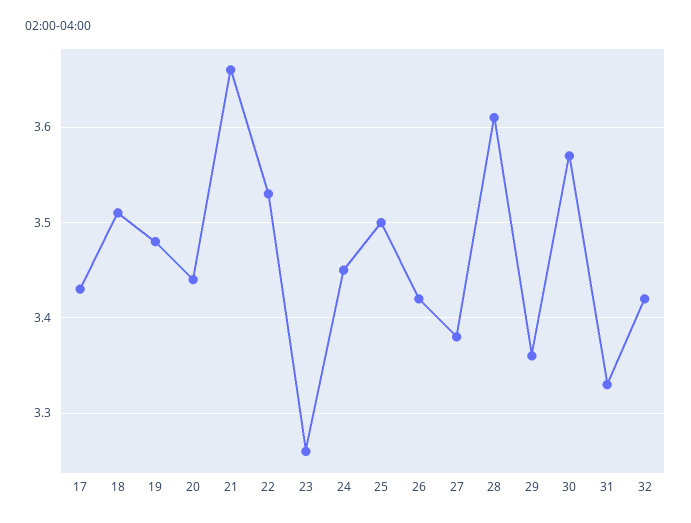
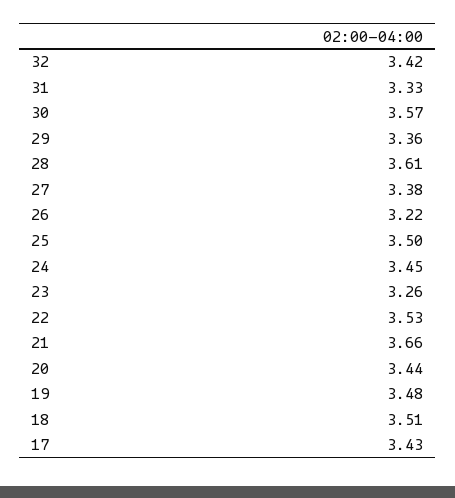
  {
    "17": 3.43,
    "18": 3.51,
    "19": 3.48,
    "20": 3.44,
    "21": 3.66,
    "22": 3.53,
    "23": 3.26,
    "24": 3.45,
    "25": 3.5,
-   "26": 3.42,
+   "26": 3.22,
    "27": 3.38,
    "28": 3.61,
    "29": 3.36,
    "30": 3.57,
    "31": 3.33,
    "32": 3.42
  }

